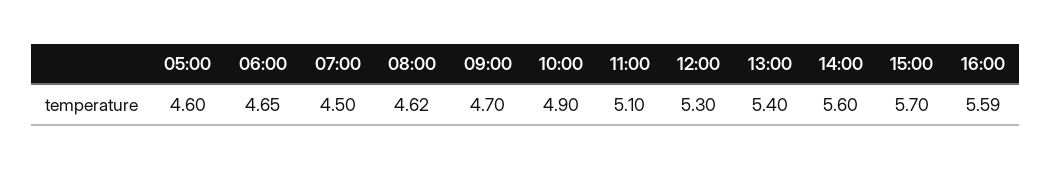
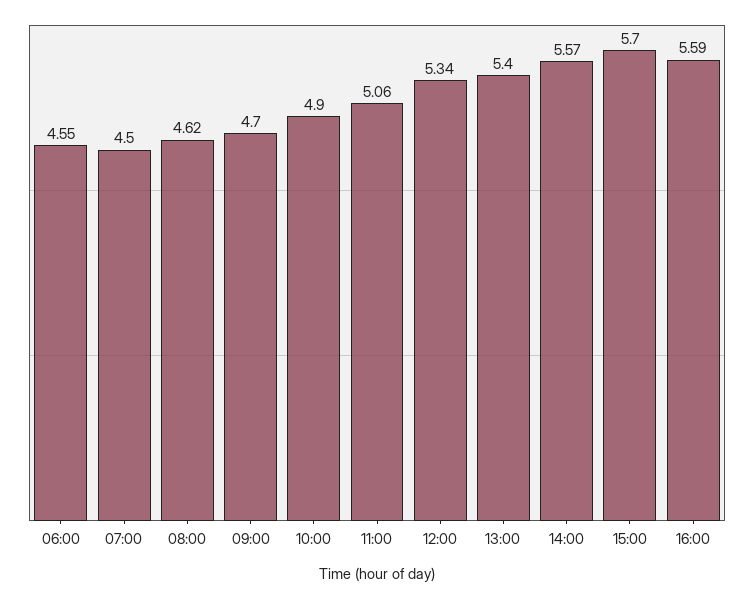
  {
-   "05:00": 4.6,
-   "06:00": 4.65,
+   "06:00": 4.55,
    "07:00": 4.5,
    "08:00": 4.62,
    "09:00": 4.7,
    "10:00": 4.9,
-   "11:00": 5.1,
+   "11:00": 5.06,
-   "12:00": 5.3,
+   "12:00": 5.34,
    "13:00": 5.4,
-   "14:00": 5.6,
+   "14:00": 5.57,
    "15:00": 5.7,
    "16:00": 5.59
  }

